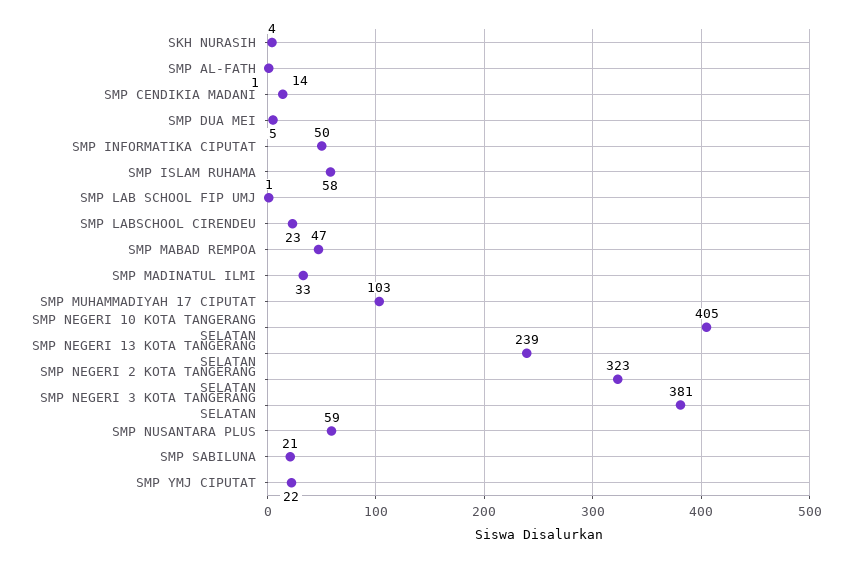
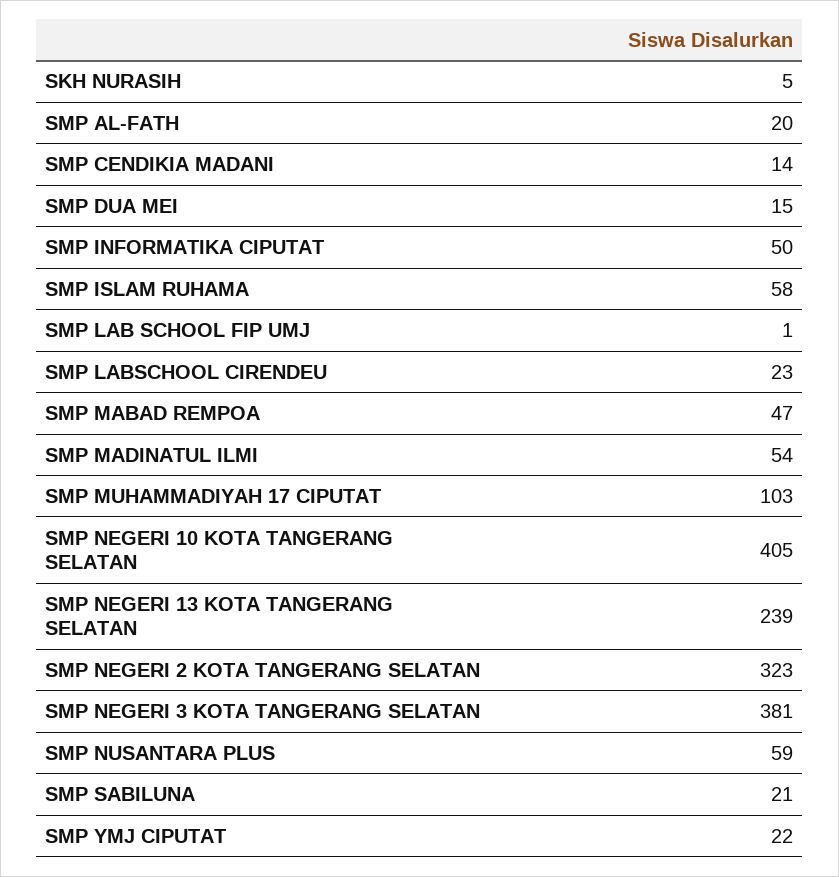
  {
-   "SKH NURASIH": 4,
+   "SKH NURASIH": 5,
-   "SMP AL-FATH": 1,
+   "SMP AL-FATH": 20,
    "SMP CENDIKIA MADANI": 14,
-   "SMP DUA MEI": 5,
+   "SMP DUA MEI": 15,
    "SMP INFORMATIKA CIPUTAT": 50,
    "SMP ISLAM RUHAMA": 58,
    "SMP LAB SCHOOL FIP UMJ": 1,
    "SMP LABSCHOOL CIRENDEU": 23,
    "SMP MABAD REMPOA": 47,
-   "SMP MADINATUL ILMI": 33,
+   "SMP MADINATUL ILMI": 54,
    "SMP MUHAMMADIYAH 17 CIPUTAT": 103,
    "SMP NEGERI 10 KOTA TANGERANG SELATAN": 405,
    "SMP NEGERI 13 KOTA TANGERANG SELATAN": 239,
    "SMP NEGERI 2 KOTA TANGERANG SELATAN": 323,
    "SMP NEGERI 3 KOTA TANGERANG SELATAN": 381,
    "SMP NUSANTARA PLUS": 59,
    "SMP SABILUNA": 21,
    "SMP YMJ CIPUTAT": 22
  }

